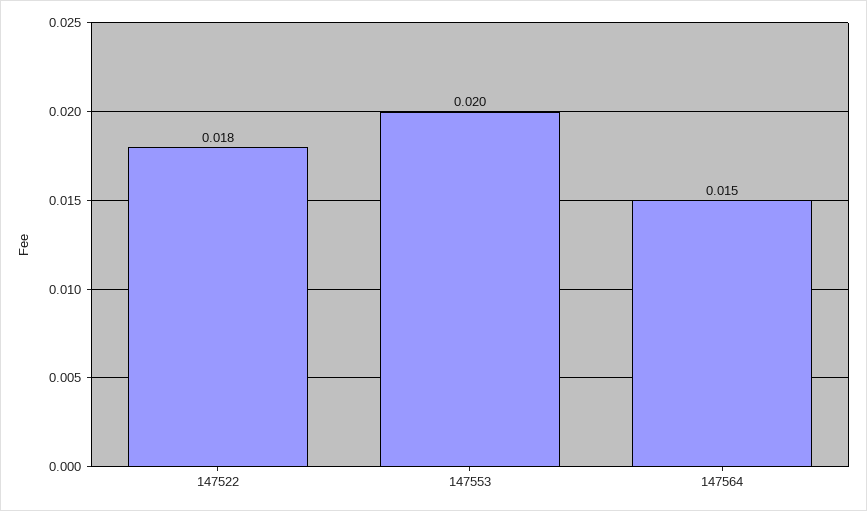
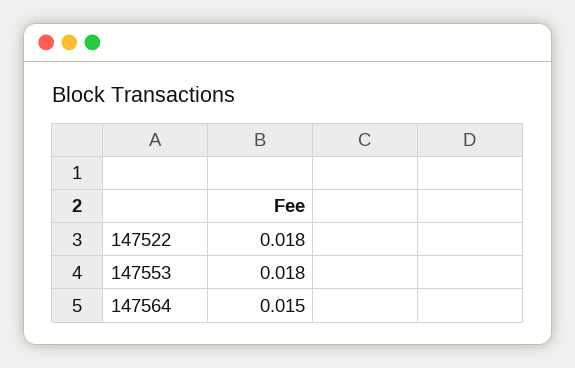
  {
    "147522": 0.018,
-   "147553": 0.02,
+   "147553": 0.018,
    "147564": 0.015
  }

